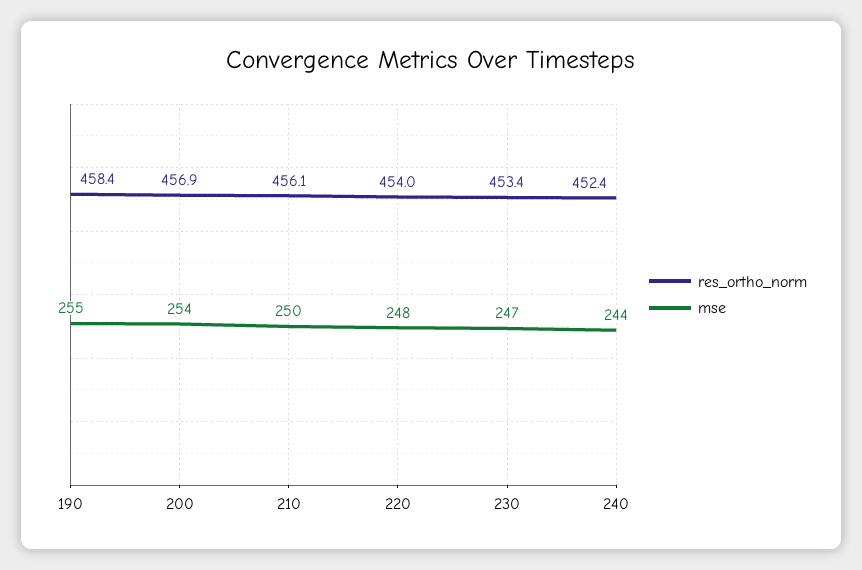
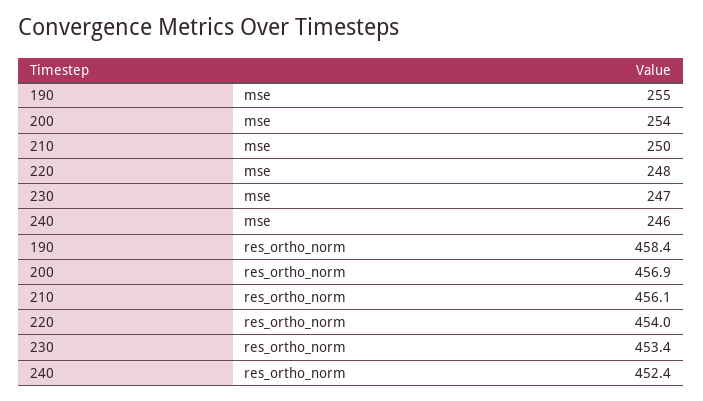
  {
    "res_ortho_norm": {
      "190": 458.4,
      "200": 456.9,
      "210": 456.1,
      "220": 454,
      "230": 453.4,
      "240": 452.4
    },
    "mse": {
      "190": 255,
      "200": 254,
      "210": 250,
      "220": 248,
      "230": 247,
-     "240": 244
+     "240": 246
    }
  }

